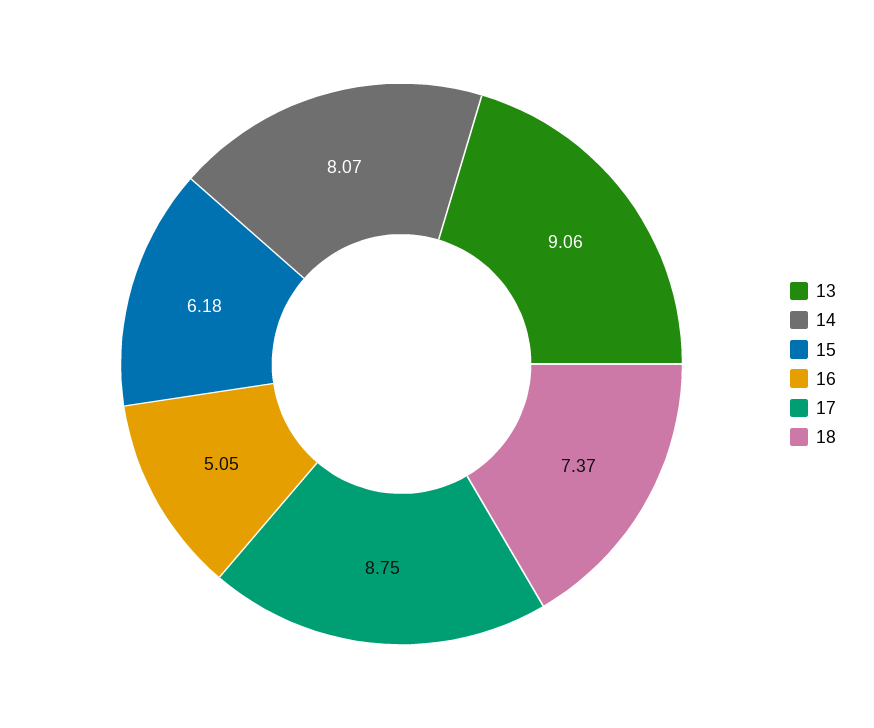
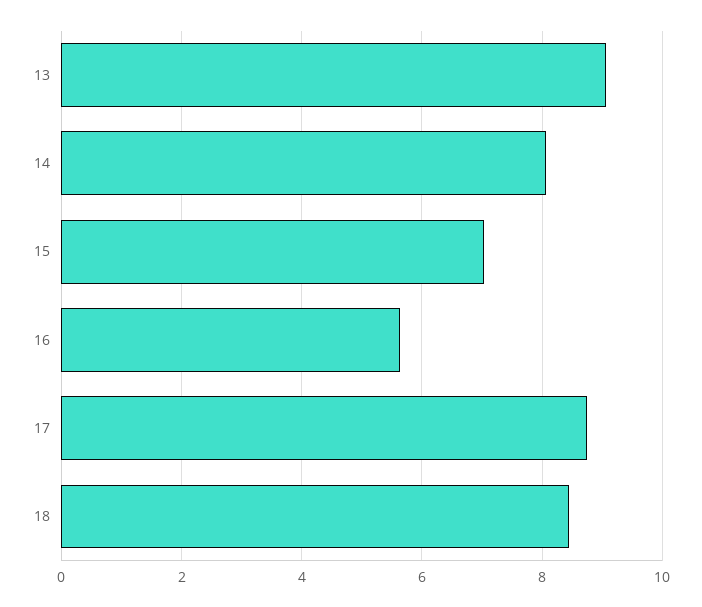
  {
    "13": 9.06,
    "14": 8.07,
-   "15": 6.18,
+   "15": 7,
-   "16": 5.05,
+   "16": 5.6,
    "17": 8.75,
-   "18": 7.37
+   "18": 8.4
  }

